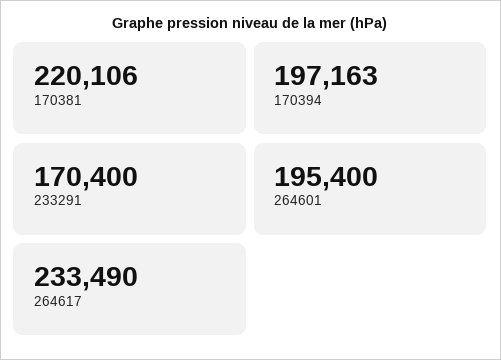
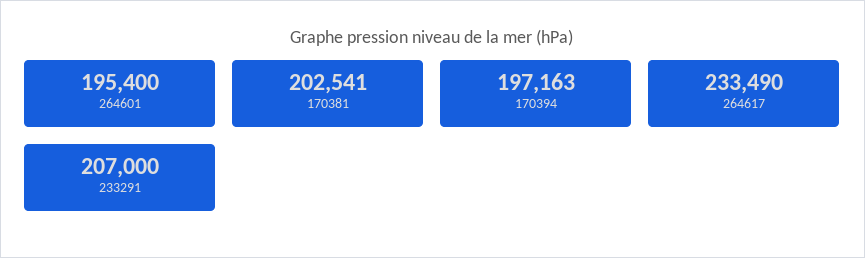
  {
-   "170381": 220106,
+   "170381": 202541,
    "170394": 197163,
-   "233291": 170400,
+   "233291": 207000,
    "264601": 195400,
    "264617": 233490
  }

